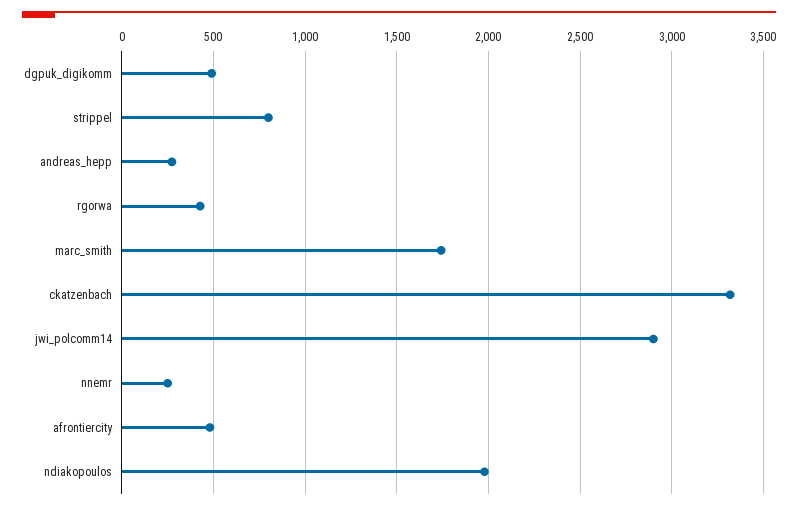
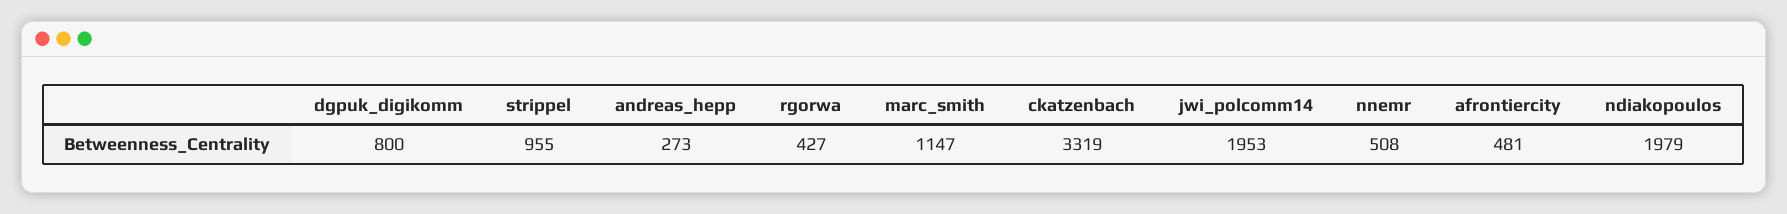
  {
-   "dgpuk_digikomm": 500,
+   "dgpuk_digikomm": 800,
-   "strippel": 800,
+   "strippel": 955,
    "andreas_hepp": 273,
    "rgorwa": 427,
-   "marc_smith": 1750,
+   "marc_smith": 1147,
    "ckatzenbach": 3319,
-   "jwi_polcomm14": 2900,
+   "jwi_polcomm14": 1953,
-   "nnemr": 250,
+   "nnemr": 508,
    "afrontiercity": 481,
    "ndiakopoulos": 1979
  }

